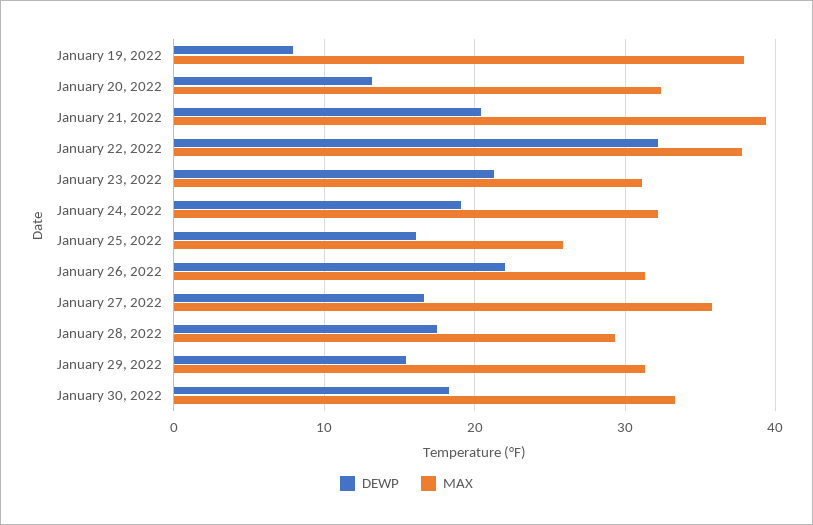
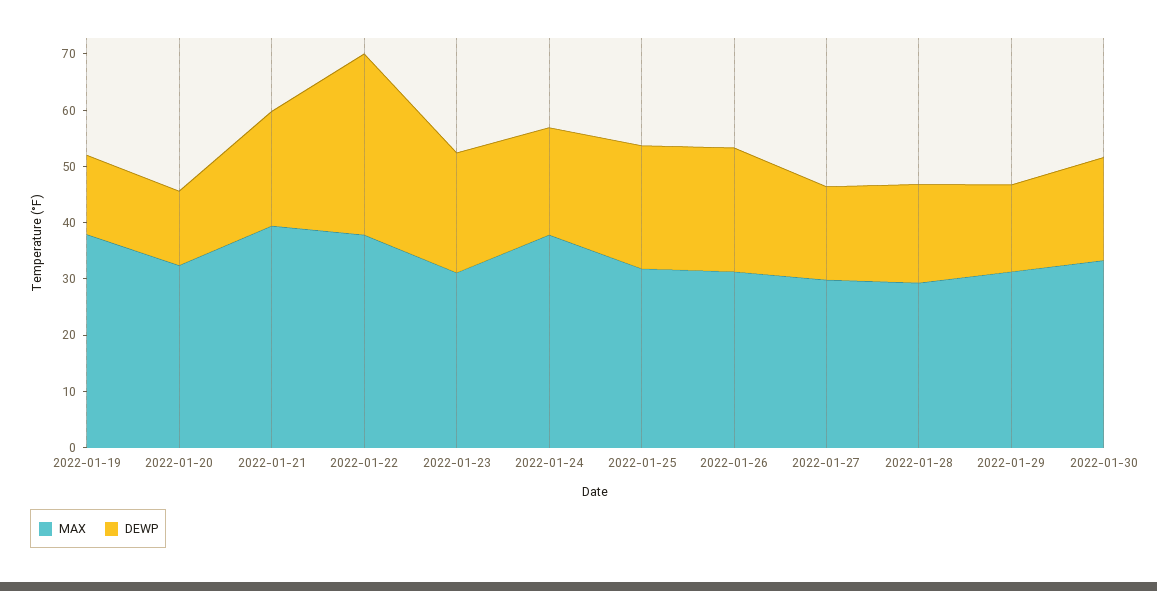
  {
    "DEWP": {
-     "January 19, 2022": 8,
+     "January 19, 2022": 14,
      "January 20, 2022": 13,
      "January 21, 2022": 20,
      "January 22, 2022": 32,
      "January 23, 2022": 21,
      "January 24, 2022": 19,
-     "January 25, 2022": 16,
+     "January 25, 2022": 22,
      "January 26, 2022": 22,
      "January 27, 2022": 17,
      "January 28, 2022": 18,
      "January 29, 2022": 15,
      "January 30, 2022": 18
    },
    "MAX": {
      "January 19, 2022": 38,
      "January 20, 2022": 32,
      "January 21, 2022": 39,
      "January 22, 2022": 38,
      "January 23, 2022": 31,
-     "January 24, 2022": 32,
+     "January 24, 2022": 38,
-     "January 25, 2022": 26,
+     "January 25, 2022": 32,
      "January 26, 2022": 31,
-     "January 27, 2022": 36,
+     "January 27, 2022": 30,
      "January 28, 2022": 29,
      "January 29, 2022": 31,
      "January 30, 2022": 33
    }
  }

